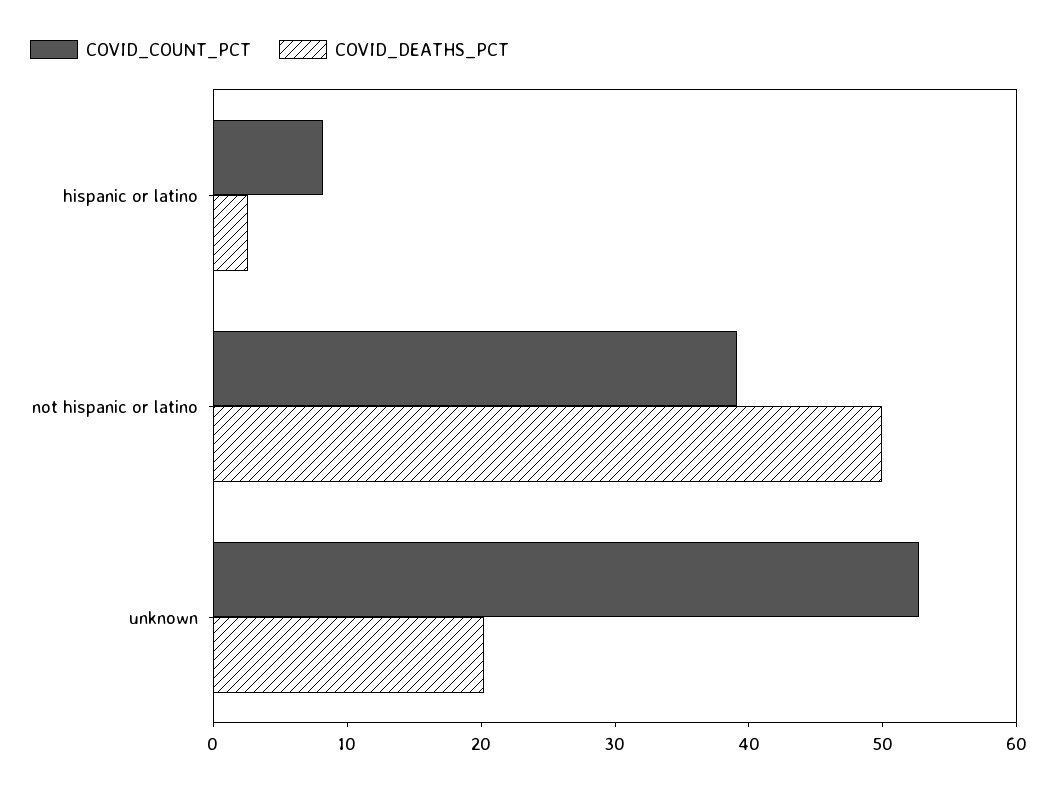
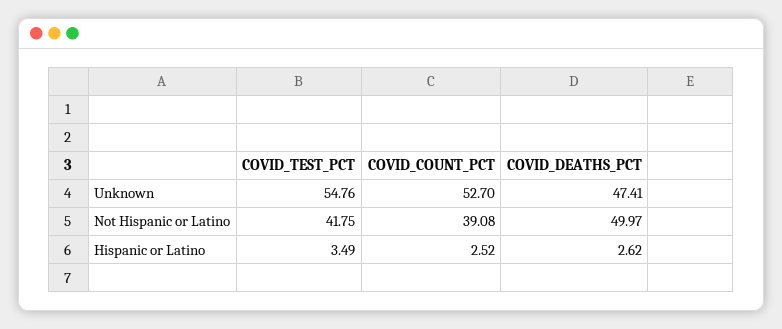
  {
    "COVID_COUNT_PCT": {
-     "hispanic or latino": 8,
+     "hispanic or latino": 2.52,
      "not hispanic or latino": 39.08,
      "unknown": 52.7
    },
    "COVID_DEATHS_PCT": {
      "hispanic or latino": 2.62,
      "not hispanic or latino": 49.97,
-     "unknown": 20
+     "unknown": 47.41
-   }
+   },
+   "COVID_TEST_PCT": {
+     "unknown": 54.76,
+     "not hispanic or latino": 41.75,
+     "hispanic or latino": 3.49
+   }
  }

